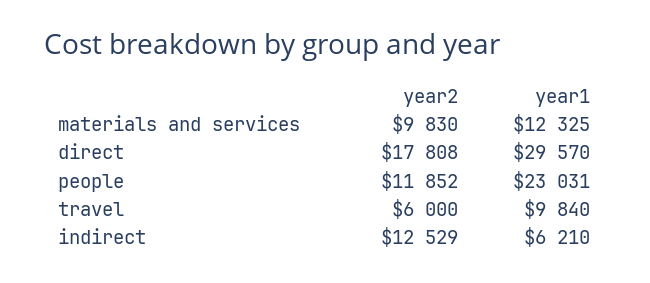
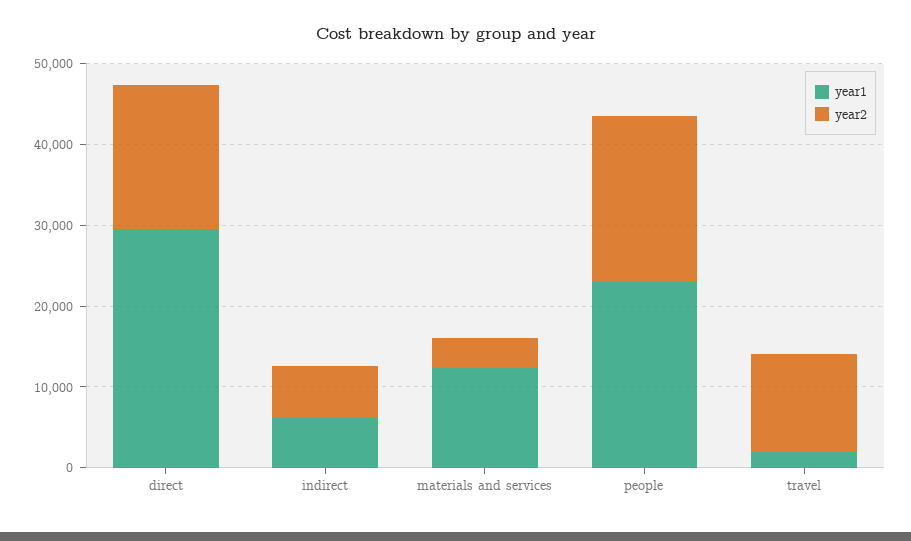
  {
    "year2": {
-     "materials and services": 9830,
+     "materials and services": 4000,
      "direct": 17808,
-     "people": 11852,
+     "people": 20000,
-     "travel": 6000,
+     "travel": 12000,
-     "indirect": 12529
+     "indirect": 6000
    },
    "year1": {
      "materials and services": 12325,
      "direct": 29570,
      "people": 23031,
-     "travel": 9840,
+     "travel": 2000,
      "indirect": 6210
    }
  }

